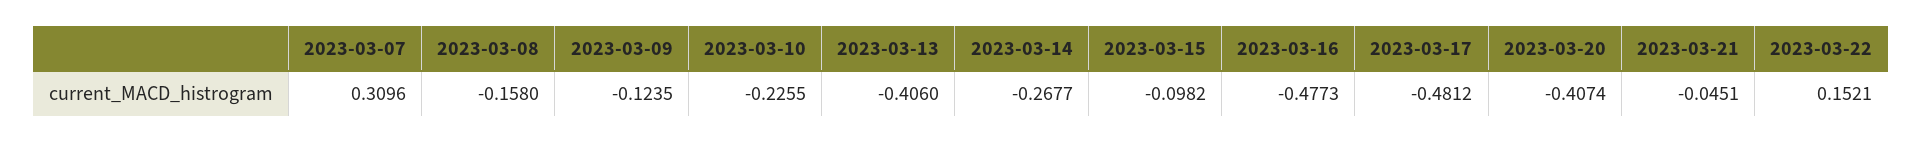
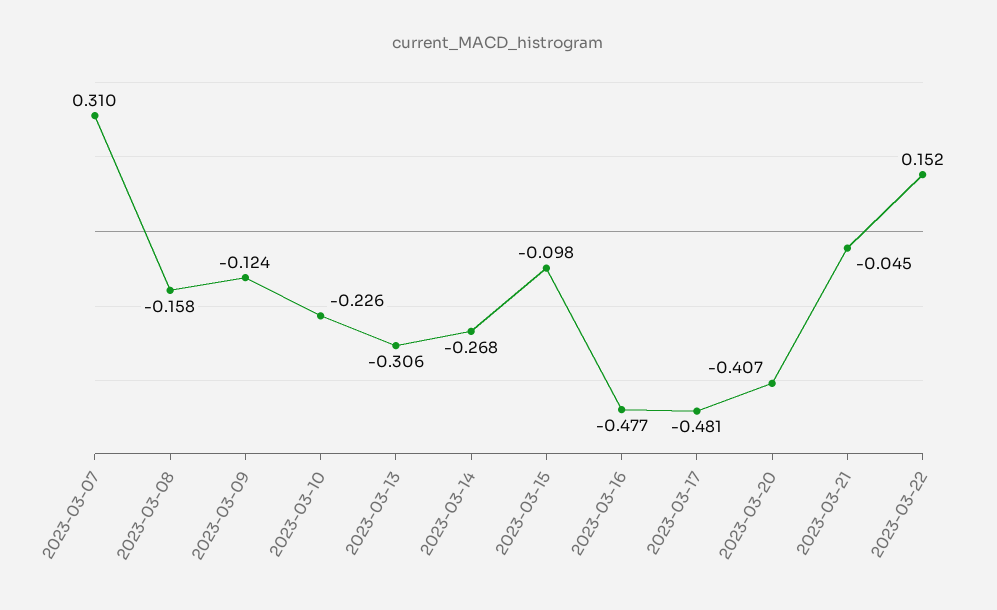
  {
    "2023-03-07": 0.3096,
    "2023-03-08": -0.158,
    "2023-03-09": -0.1235,
    "2023-03-10": -0.2255,
-   "2023-03-13": -0.406,
+   "2023-03-13": -0.306,
    "2023-03-14": -0.2677,
    "2023-03-15": -0.0982,
    "2023-03-16": -0.4773,
    "2023-03-17": -0.4812,
    "2023-03-20": -0.4074,
    "2023-03-21": -0.0451,
    "2023-03-22": 0.1521
  }

